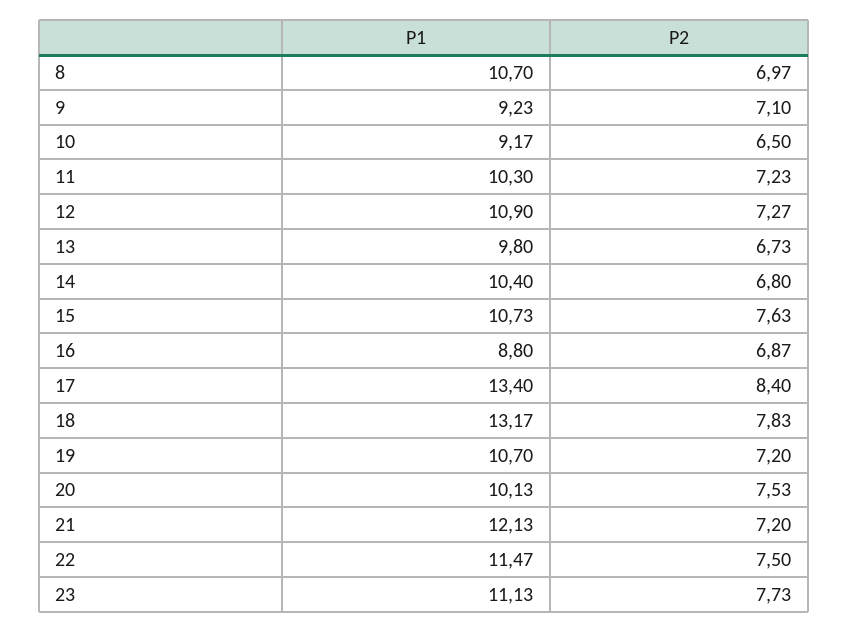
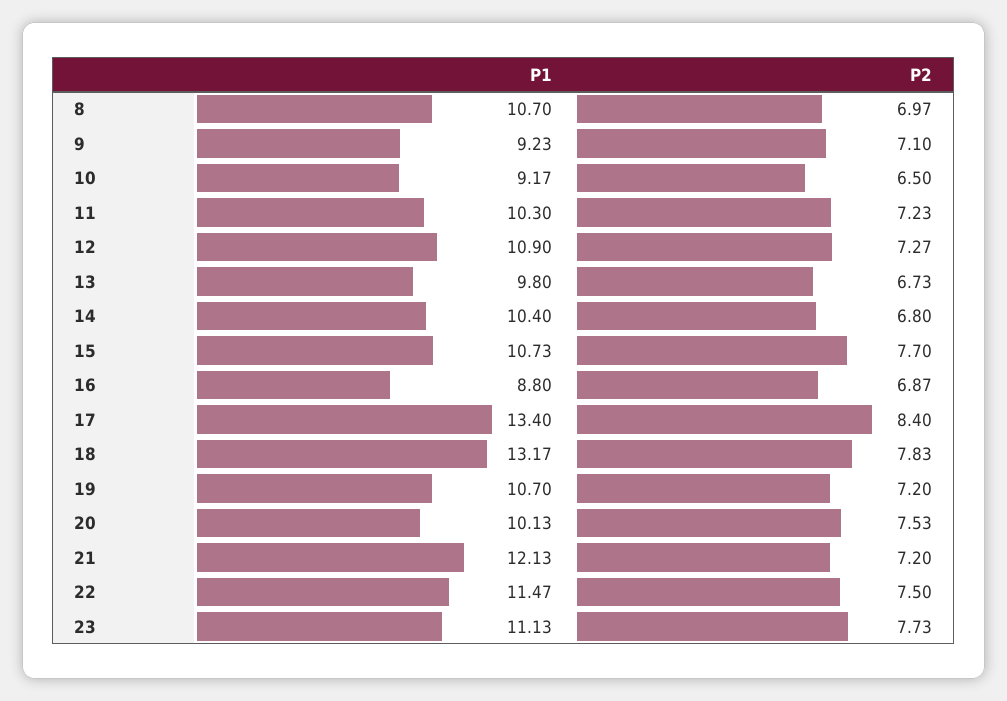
  {
    "P1": {
      "8": 10.7,
      "9": 9.23,
      "10": 9.17,
      "11": 10.3,
      "12": 10.9,
      "13": 9.8,
      "14": 10.4,
      "15": 10.73,
      "16": 8.8,
      "17": 13.4,
      "18": 13.17,
      "19": 10.7,
      "20": 10.13,
      "21": 12.13,
      "22": 11.47,
      "23": 11.13
    },
    "P2": {
      "8": 6.97,
      "9": 7.1,
      "10": 6.5,
      "11": 7.23,
      "12": 7.27,
      "13": 6.73,
      "14": 6.8,
-     "15": 7.63,
+     "15": 7.7,
      "16": 6.87,
      "17": 8.4,
      "18": 7.83,
      "19": 7.2,
      "20": 7.53,
      "21": 7.2,
      "22": 7.5,
      "23": 7.73
    }
  }

